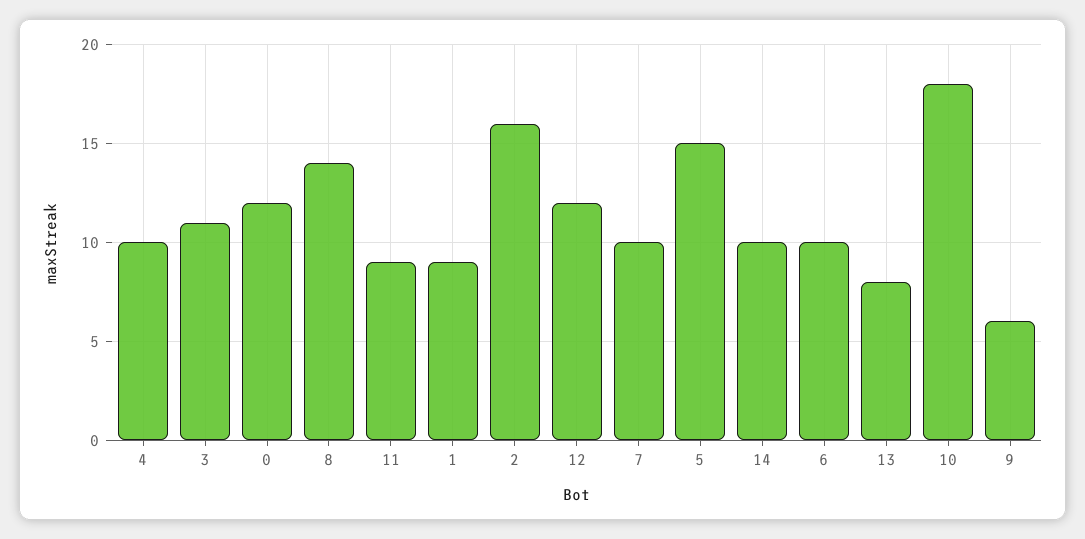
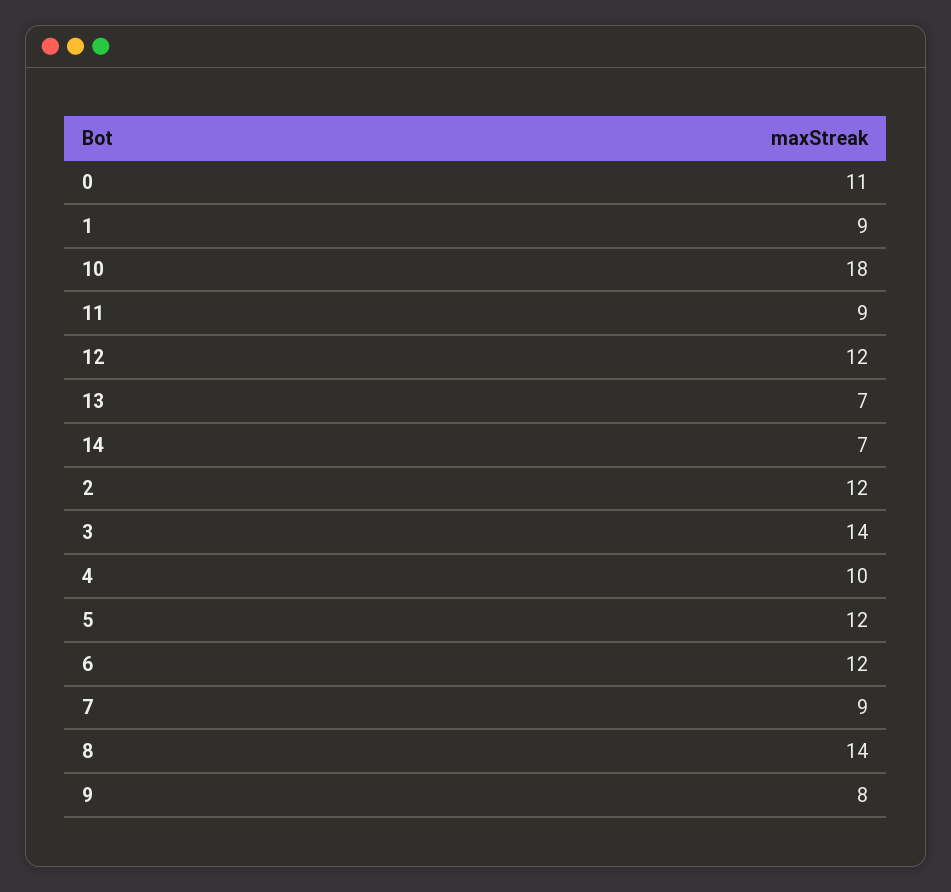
  {
    "4": 10,
-   "3": 11,
+   "3": 14,
-   "0": 12,
+   "0": 11,
    "8": 14,
    "11": 9,
    "1": 9,
-   "2": 16,
+   "2": 12,
    "12": 12,
-   "7": 10,
+   "7": 9,
-   "5": 15,
+   "5": 12,
-   "14": 10,
+   "14": 7,
-   "6": 10,
+   "6": 12,
-   "13": 8,
+   "13": 7,
    "10": 18,
-   "9": 6
+   "9": 8
  }

